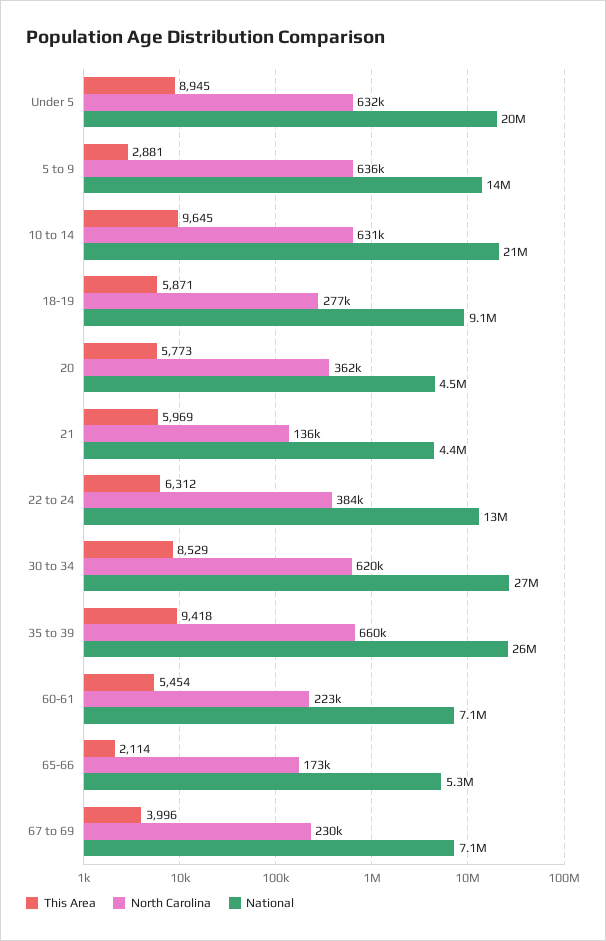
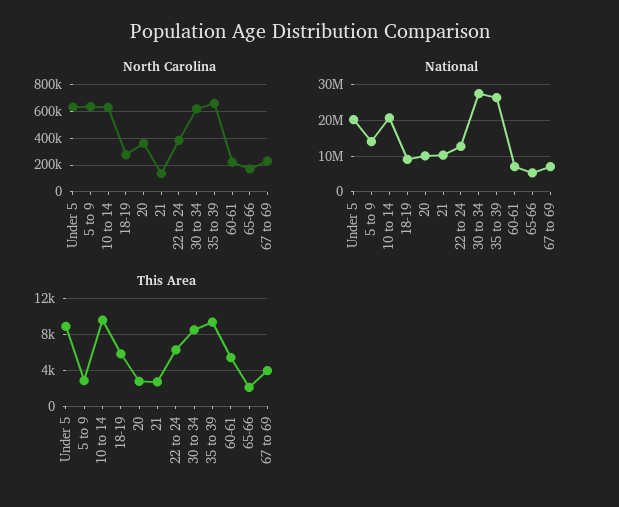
  {
    "This Area": {
      "Under 5": 8945,
      "5 to 9": 2881,
      "10 to 14": 9645,
      "18-19": 5871,
-     "20": 5773,
+     "20": 3000,
-     "21": 5969,
+     "21": 3000,
      "22 to 24": 6312,
      "30 to 34": 8529,
      "35 to 39": 9418,
      "60-61": 5454,
      "65-66": 2114,
      "67 to 69": 3996
    },
    "North Carolina": {
      "Under 5": 632000,
      "5 to 9": 636000,
      "10 to 14": 631000,
      "18-19": 277000,
      "20": 362000,
      "21": 136000,
      "22 to 24": 384000,
      "30 to 34": 620000,
      "35 to 39": 660000,
      "60-61": 223000,
      "65-66": 173000,
      "67 to 69": 230000
    },
    "National": {
      "Under 5": 20000000,
      "5 to 9": 14000000,
      "10 to 14": 21000000,
      "18-19": 9100000,
-     "20": 4500000,
+     "20": 10000000,
-     "21": 4400000,
+     "21": 10000000,
      "22 to 24": 13000000,
      "30 to 34": 27000000,
      "35 to 39": 26000000,
      "60-61": 7100000,
      "65-66": 5300000,
      "67 to 69": 7100000
    }
  }

